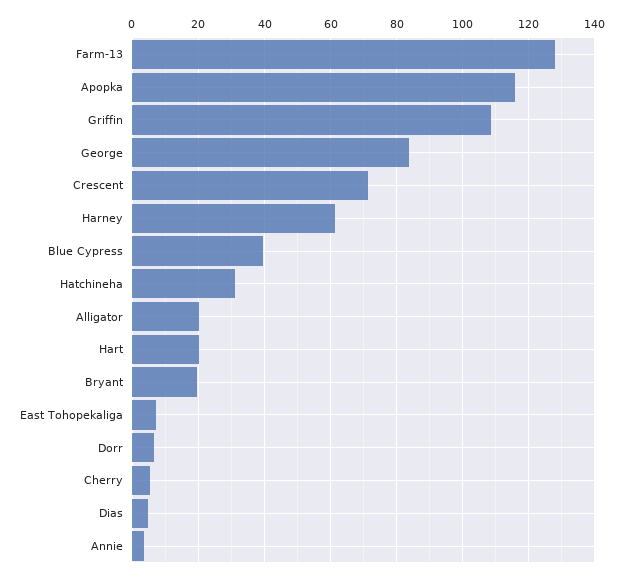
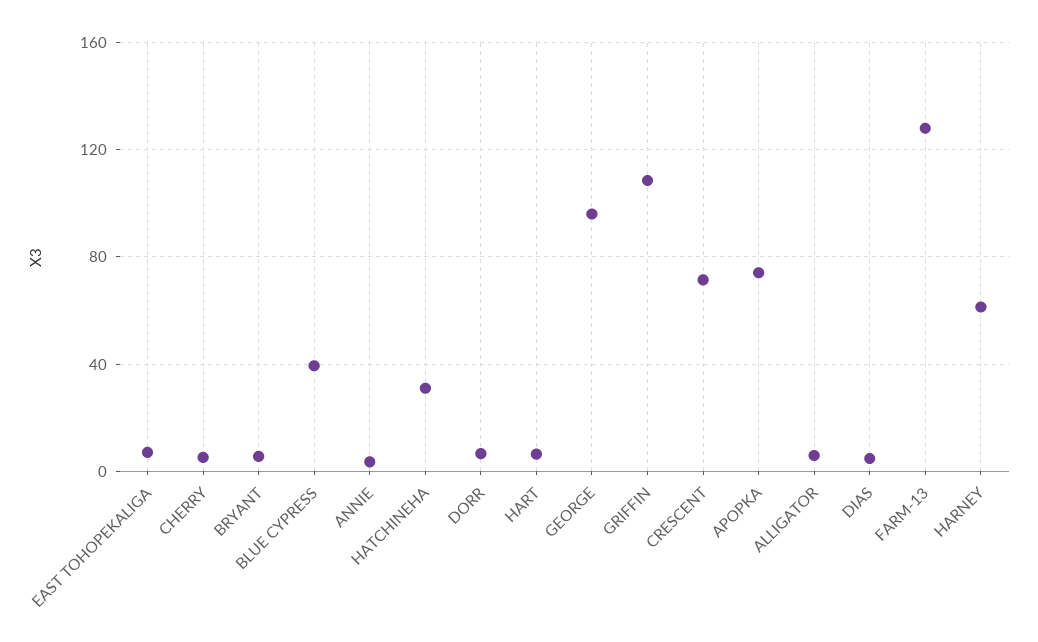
  {
    "Farm-13": 128,
-   "Apopka": 116,
+   "Apopka": 75,
    "Griffin": 108,
-   "George": 84,
+   "George": 95,
    "Crescent": 72,
    "Harney": 62,
    "Blue Cypress": 40,
    "Hatchineha": 32,
-   "Alligator": 20,
+   "Alligator": 5,
-   "Hart": 20,
+   "Hart": 5,
-   "Bryant": 20,
+   "Bryant": 5,
    "East Tohopekaliga": 8,
    "Dorr": 6,
    "Cherry": 6,
    "Dias": 4,
    "Annie": 4
  }

